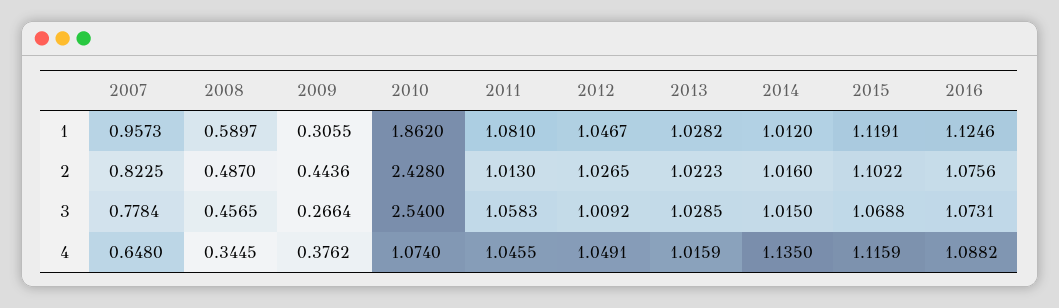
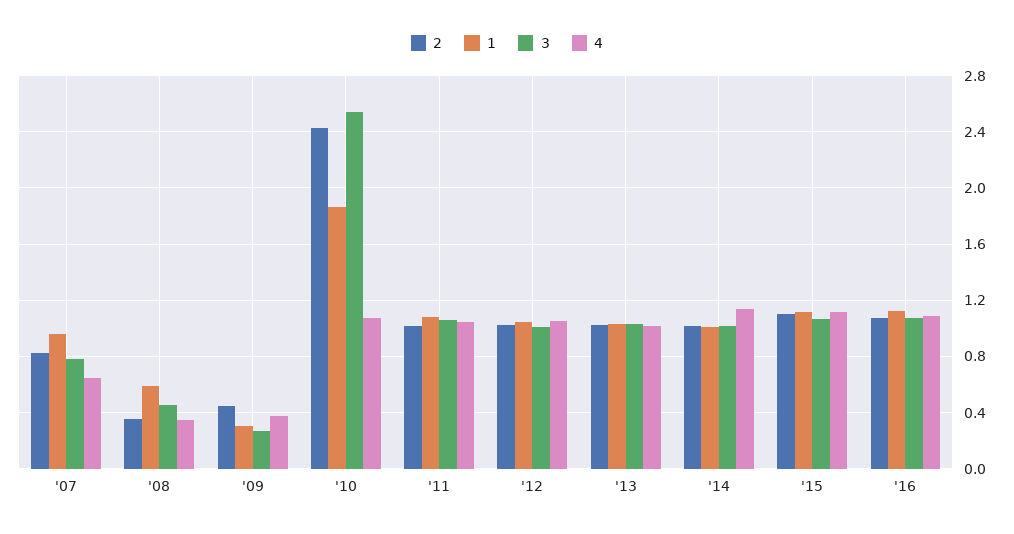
  {
    "1": {
      "2007": 0.9573,
      "2008": 0.5897,
      "2009": 0.3055,
      "2010": 1.862,
      "2011": 1.081,
      "2012": 1.0467,
      "2013": 1.0282,
      "2014": 1.012,
      "2015": 1.1191,
      "2016": 1.1246
    },
    "2": {
      "2007": 0.8225,
-     "2008": 0.487,
+     "2008": 0.35,
      "2009": 0.4436,
      "2010": 2.428,
      "2011": 1.013,
      "2012": 1.0265,
      "2013": 1.0223,
      "2014": 1.016,
      "2015": 1.1022,
      "2016": 1.0756
    },
    "3": {
      "2007": 0.7784,
      "2008": 0.4565,
      "2009": 0.2664,
      "2010": 2.54,
      "2011": 1.0583,
      "2012": 1.0092,
      "2013": 1.0285,
      "2014": 1.015,
      "2015": 1.0688,
      "2016": 1.0731
    },
    "4": {
      "2007": 0.648,
      "2008": 0.3445,
      "2009": 0.3762,
      "2010": 1.074,
      "2011": 1.0455,
      "2012": 1.0491,
      "2013": 1.0159,
      "2014": 1.135,
      "2015": 1.1159,
      "2016": 1.0882
    }
  }

